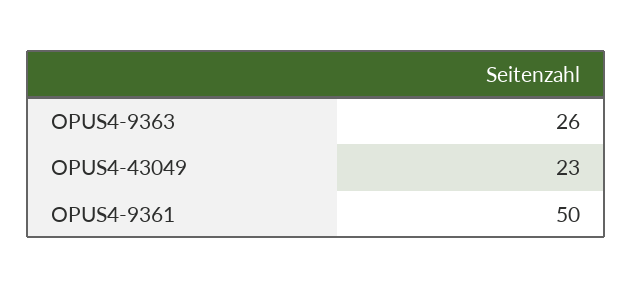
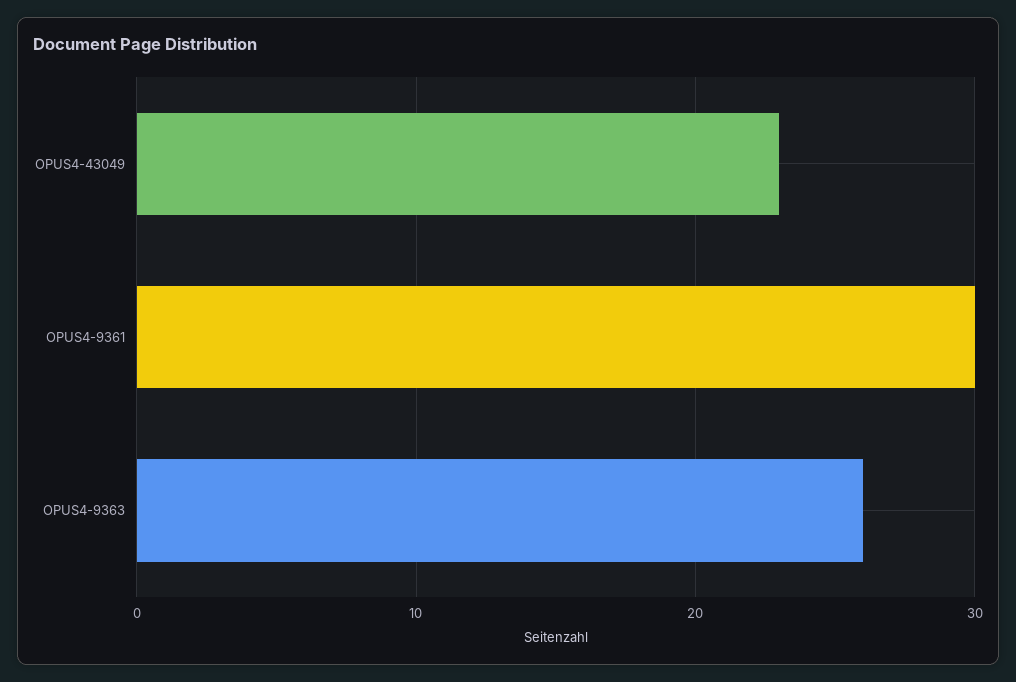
  {
    "OPUS4-9363": 26,
    "OPUS4-43049": 23,
-   "OPUS4-9361": 50
+   "OPUS4-9361": 30
  }

